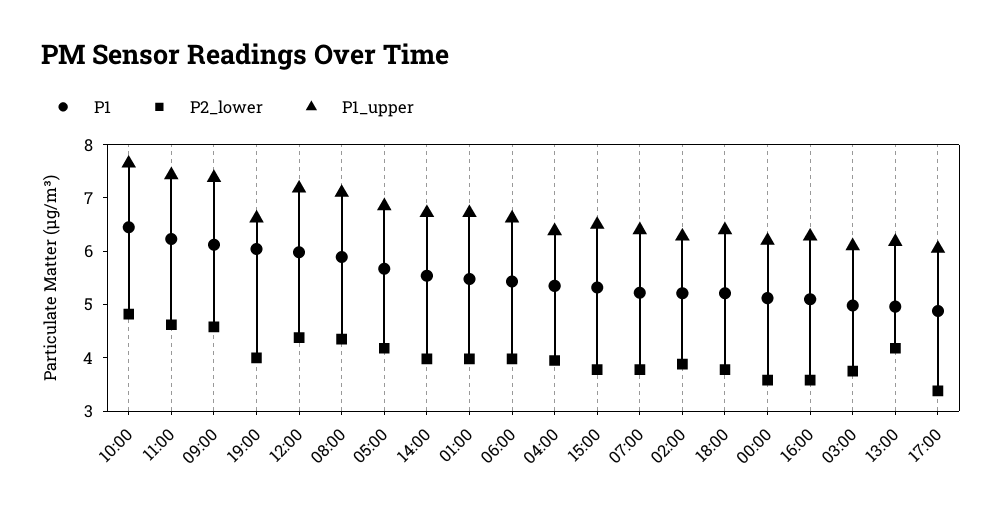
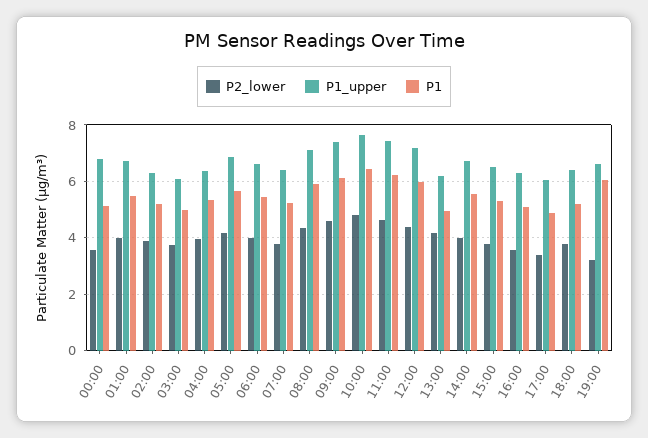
  {
    "P1": {
      "10:00": 6.4,
      "11:00": 6.2,
      "09:00": 6.2,
      "19:00": 6,
      "12:00": 6,
      "08:00": 5.8,
      "05:00": 5.6,
      "14:00": 5.6,
      "01:00": 5.4,
      "06:00": 5.4,
      "04:00": 5.4,
      "15:00": 5.4,
      "07:00": 5.2,
      "02:00": 5.2,
      "18:00": 5.2,
      "00:00": 5.2,
      "16:00": 5.2,
      "03:00": 5,
      "13:00": 5,
      "17:00": 4.8
    },
    "P2_lower": {
      "10:00": 4.8,
      "11:00": 4.6,
      "09:00": 4.6,
-     "19:00": 4,
+     "19:00": 3.25,
      "12:00": 4.4,
      "08:00": 4.4,
      "05:00": 4.2,
      "14:00": 4,
      "01:00": 4,
      "06:00": 4,
      "04:00": 4,
      "15:00": 3.8,
      "07:00": 3.8,
      "02:00": 3.8,
      "18:00": 3.8,
      "00:00": 3.6,
      "16:00": 3.6,
      "03:00": 3.8,
      "13:00": 4.2,
      "17:00": 3.4
    },
    "P1_upper": {
      "10:00": 7.6,
      "11:00": 7.4,
      "09:00": 7.4,
      "19:00": 6.6,
      "12:00": 7.2,
      "08:00": 7.2,
      "05:00": 6.8,
      "14:00": 6.8,
      "01:00": 6.8,
      "06:00": 6.6,
      "04:00": 6.4,
      "15:00": 6.6,
      "07:00": 6.4,
      "02:00": 6.2,
      "18:00": 6.4,
-     "00:00": 6.2,
+     "00:00": 6.75,
      "16:00": 6.2,
      "03:00": 6.2,
      "13:00": 6.2,
      "17:00": 6
    }
  }

